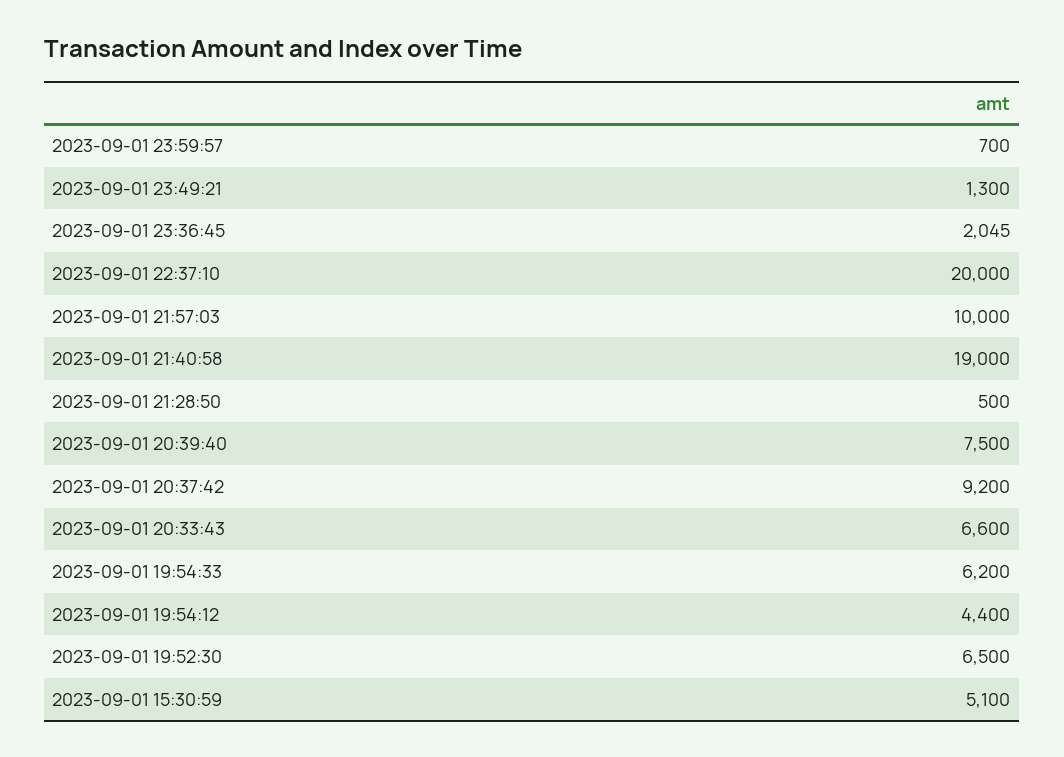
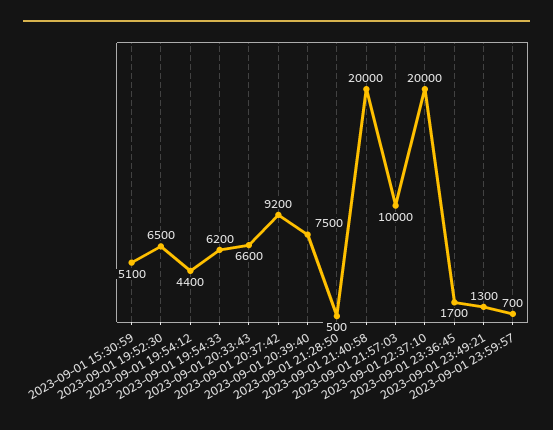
  {
    "2023-09-01 23:59:57": 700,
    "2023-09-01 23:49:21": 1300,
-   "2023-09-01 23:36:45": 2045,
+   "2023-09-01 23:36:45": 1700,
    "2023-09-01 22:37:10": 20000,
    "2023-09-01 21:57:03": 10000,
-   "2023-09-01 21:40:58": 19000,
+   "2023-09-01 21:40:58": 20000,
    "2023-09-01 21:28:50": 500,
    "2023-09-01 20:39:40": 7500,
    "2023-09-01 20:37:42": 9200,
    "2023-09-01 20:33:43": 6600,
    "2023-09-01 19:54:33": 6200,
    "2023-09-01 19:54:12": 4400,
    "2023-09-01 19:52:30": 6500,
    "2023-09-01 15:30:59": 5100
  }

